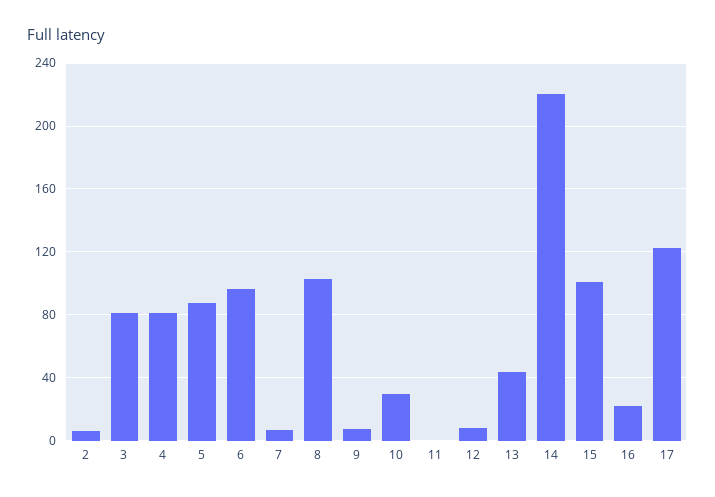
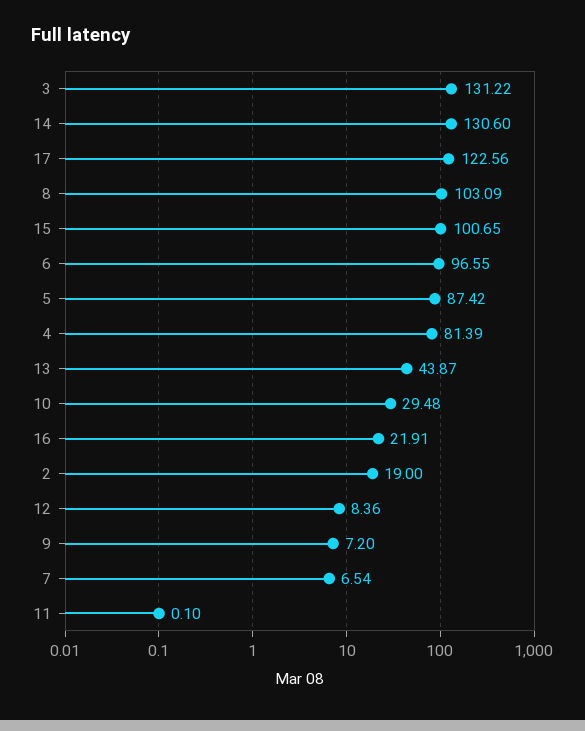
  {
-   "2": 5,
+   "2": 19,
-   "3": 80,
+   "3": 131.22,
    "4": 81.39,
    "5": 87.42,
    "6": 96.55,
    "7": 6.54,
    "8": 103.09,
    "9": 7.2,
    "10": 29.48,
    "11": 0.1,
    "12": 8.36,
    "13": 43.87,
-   "14": 220,
+   "14": 130.6,
    "15": 100.65,
    "16": 21.91,
    "17": 122.56
  }

